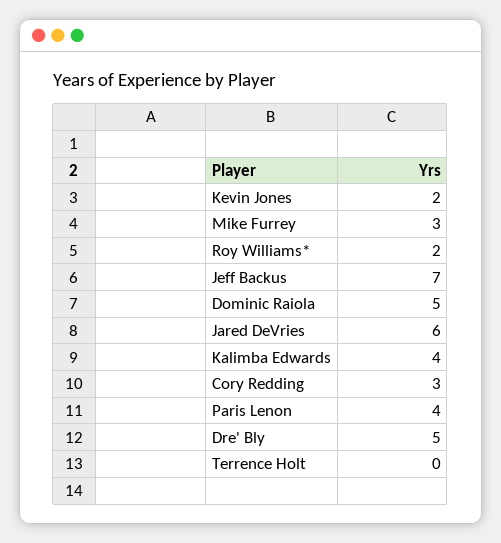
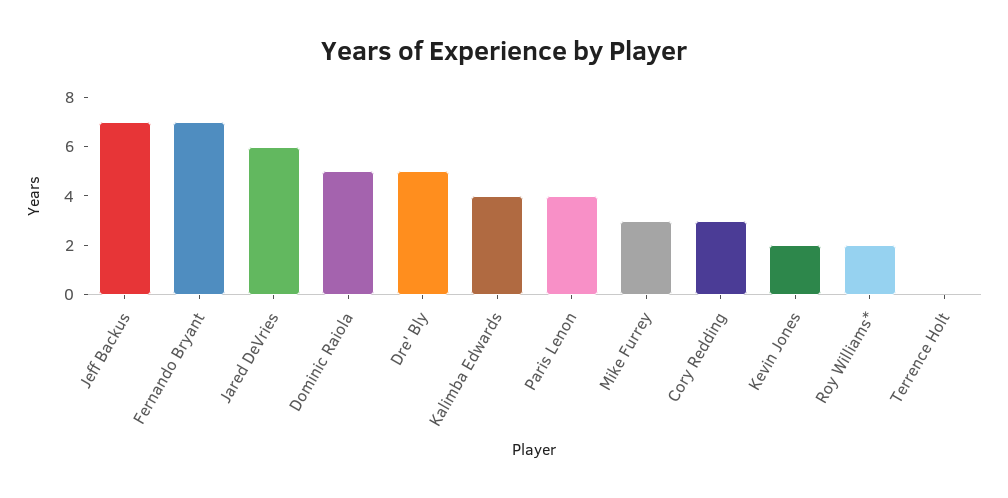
  {
    "Kevin Jones": 2,
    "Mike Furrey": 3,
    "Roy Williams*": 2,
    "Jeff Backus": 7,
    "Dominic Raiola": 5,
    "Jared DeVries": 6,
    "Kalimba Edwards": 4,
    "Cory Redding": 3,
    "Paris Lenon": 4,
    "Dre' Bly": 5,
-   "Terrence Holt": 0
+   "Terrence Holt": 0,
+   "Fernando Bryant": 7
  }

